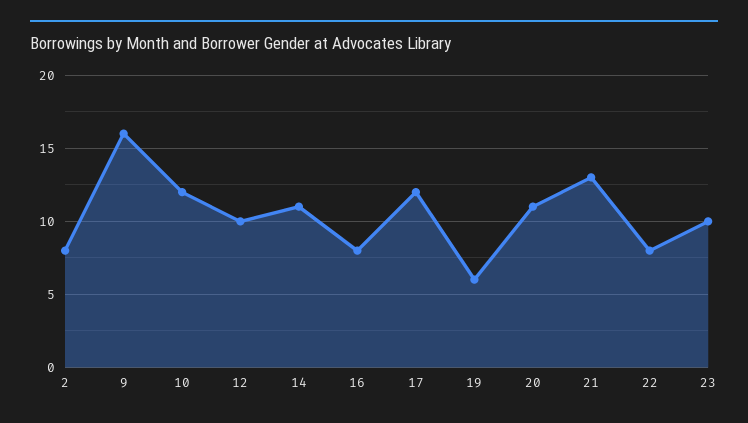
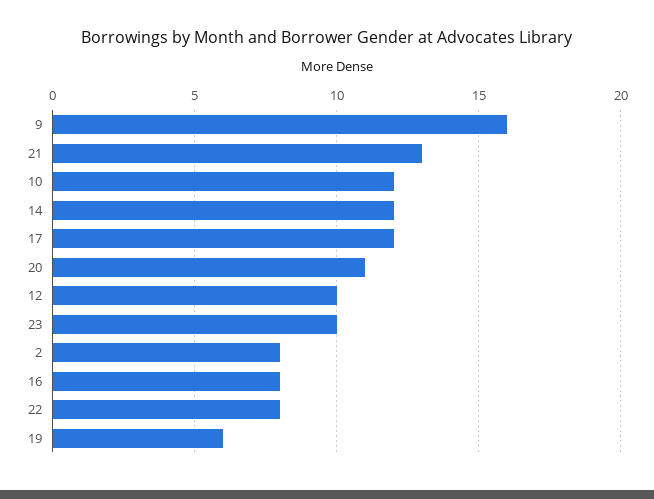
  {
    "2": 8,
    "9": 16,
    "10": 12,
    "12": 10,
-   "14": 11,
+   "14": 12,
    "16": 8,
    "17": 12,
    "19": 6,
    "20": 11,
    "21": 13,
    "22": 8,
    "23": 10
  }

